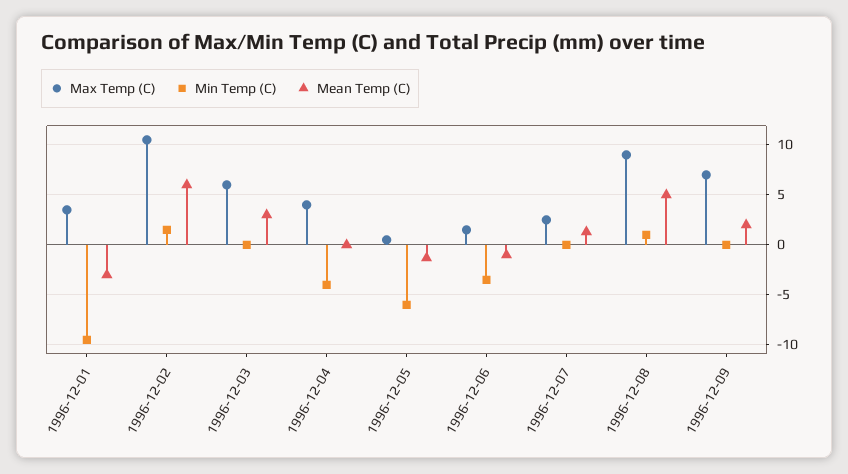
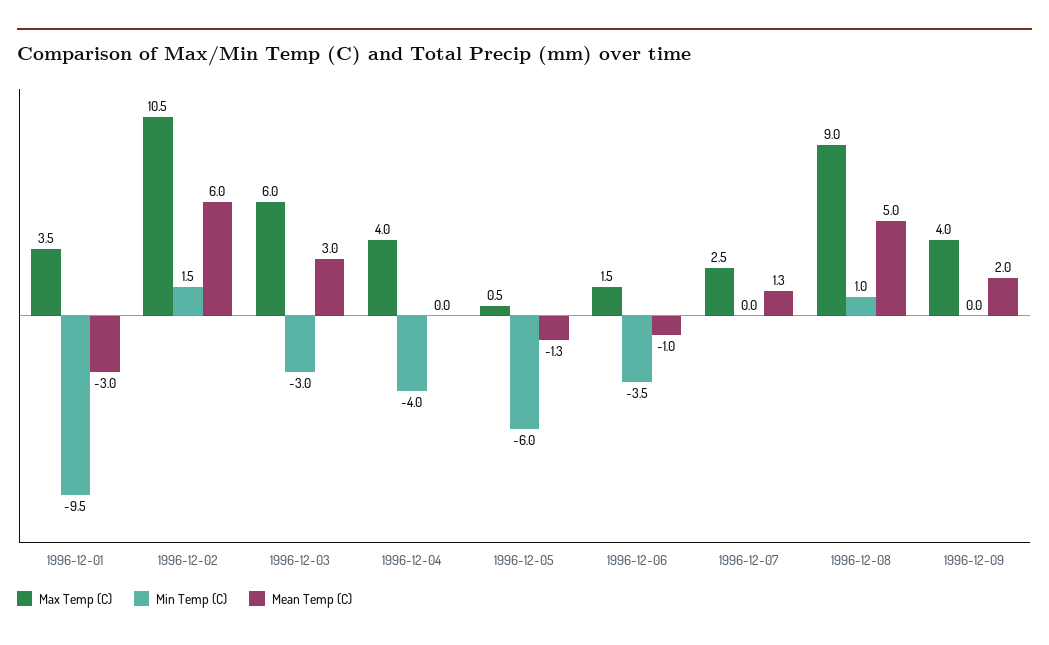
  {
    "Max Temp (C)": {
      "1996-12-01": 3.5,
      "1996-12-02": 10.5,
      "1996-12-03": 6,
      "1996-12-04": 4,
      "1996-12-05": 0.5,
      "1996-12-06": 1.5,
      "1996-12-07": 2.5,
      "1996-12-08": 9,
-     "1996-12-09": 7
+     "1996-12-09": 4
    },
    "Min Temp (C)": {
      "1996-12-01": -9.5,
      "1996-12-02": 1.5,
-     "1996-12-03": 0,
+     "1996-12-03": -3,
      "1996-12-04": -4,
      "1996-12-05": -6,
      "1996-12-06": -3.5,
      "1996-12-07": 0,
      "1996-12-08": 1,
      "1996-12-09": 0
    },
    "Mean Temp (C)": {
      "1996-12-01": -3,
      "1996-12-02": 6,
      "1996-12-03": 3,
      "1996-12-04": 0,
      "1996-12-05": -1.3,
      "1996-12-06": -1,
      "1996-12-07": 1.3,
      "1996-12-08": 5,
      "1996-12-09": 2
    }
  }

